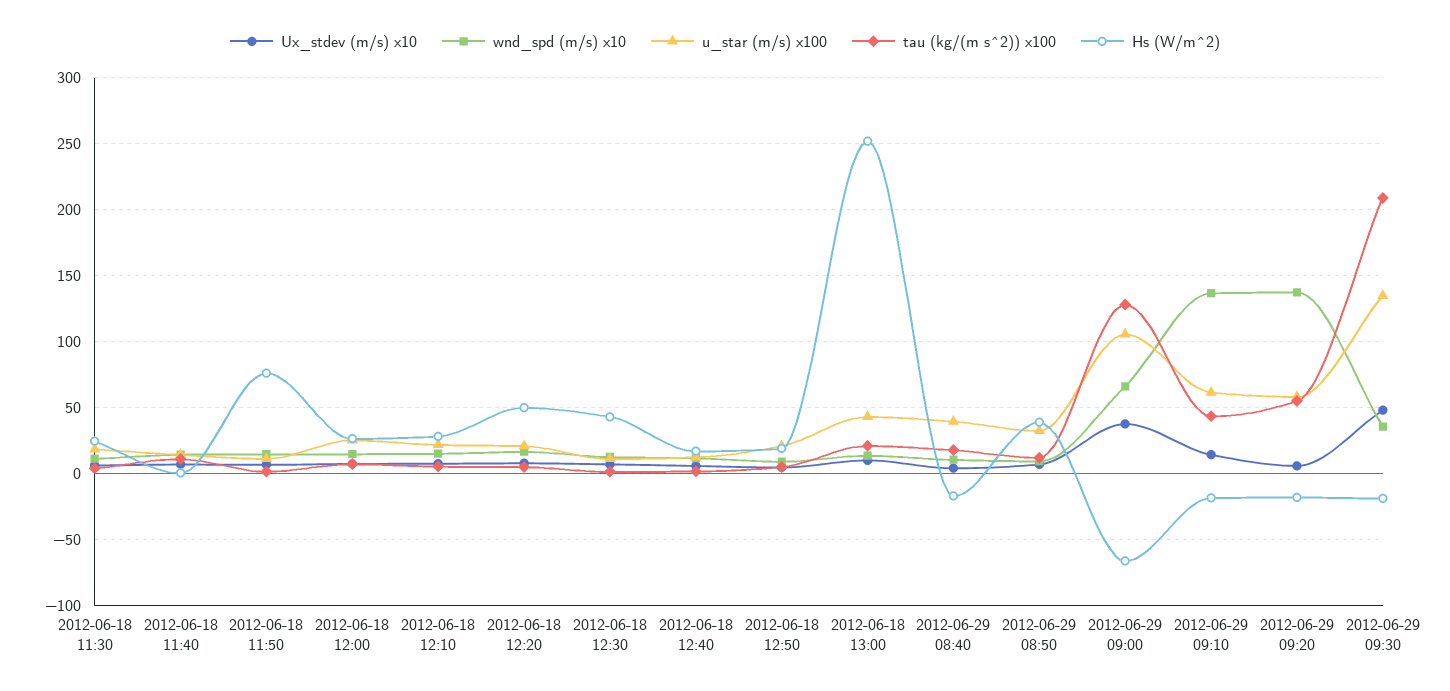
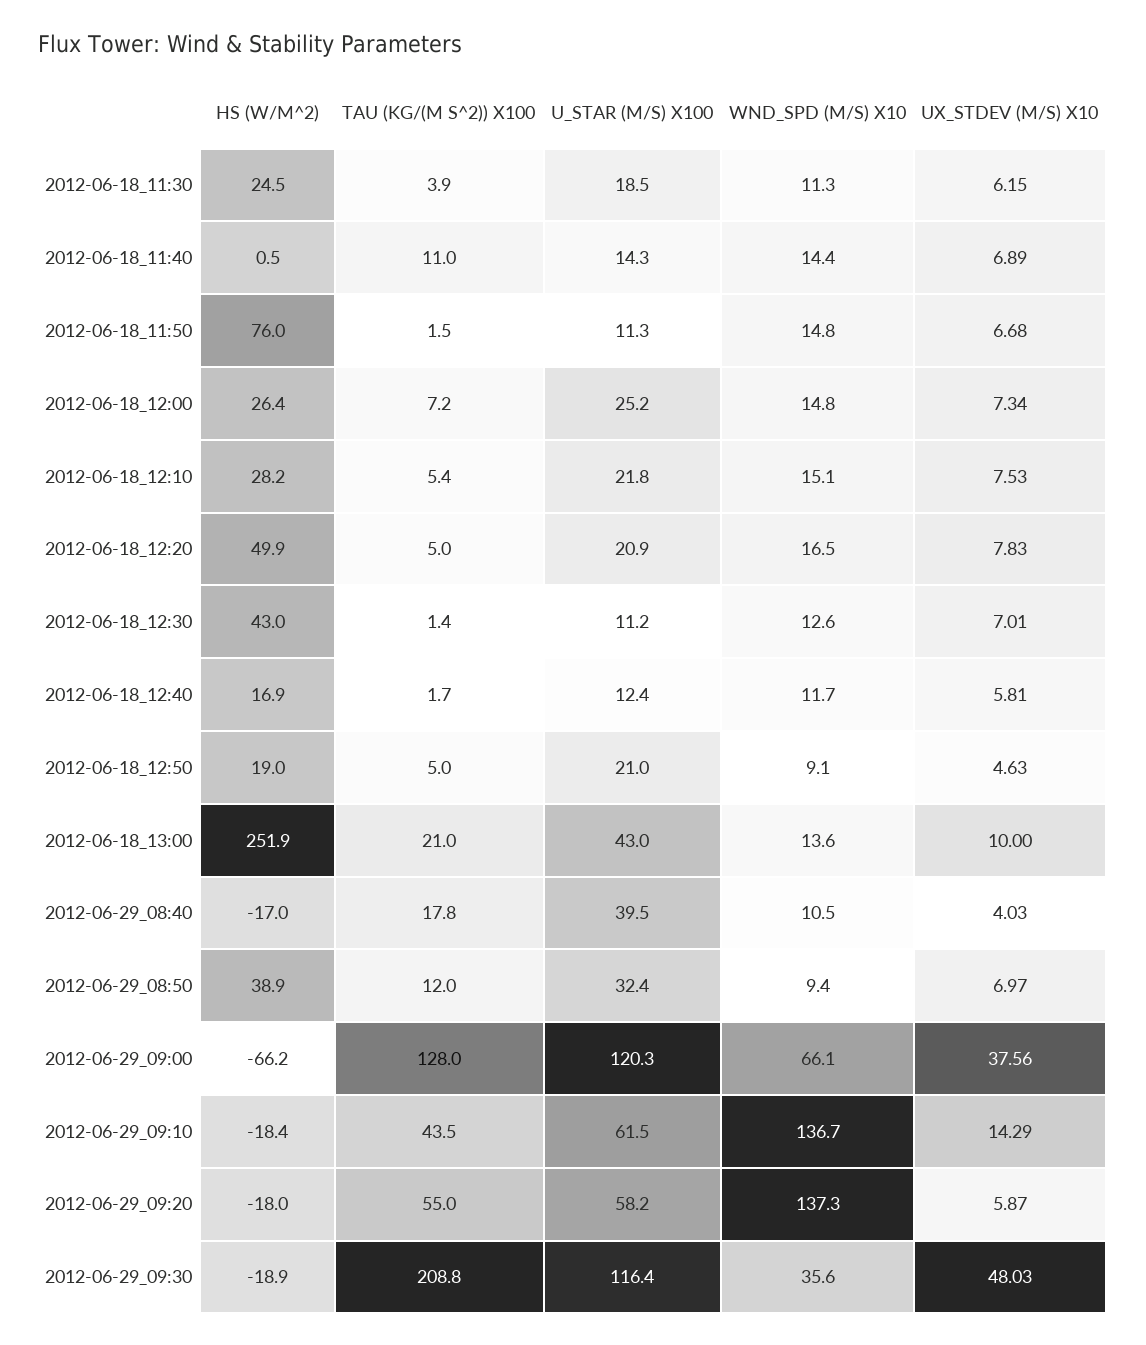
  {
    "Ux_stdev (m/s) x10": {
      "2012-06-18 11:30": 6.15,
      "2012-06-18 11:40": 6.89,
      "2012-06-18 11:50": 6.68,
      "2012-06-18 12:00": 7.34,
      "2012-06-18 12:10": 7.53,
      "2012-06-18 12:20": 7.83,
      "2012-06-18 12:30": 7.01,
      "2012-06-18 12:40": 5.81,
      "2012-06-18 12:50": 4.63,
      "2012-06-18 13:00": 10,
      "2012-06-29 08:40": 4.03,
      "2012-06-29 08:50": 6.97,
      "2012-06-29 09:00": 37.56,
      "2012-06-29 09:10": 14.29,
      "2012-06-29 09:20": 5.87,
      "2012-06-29 09:30": 48.03
    },
    "wnd_spd (m/s) x10": {
      "2012-06-18 11:30": 11.3,
      "2012-06-18 11:40": 14.4,
      "2012-06-18 11:50": 14.8,
      "2012-06-18 12:00": 14.8,
      "2012-06-18 12:10": 15.1,
      "2012-06-18 12:20": 16.5,
      "2012-06-18 12:30": 12.6,
      "2012-06-18 12:40": 11.7,
      "2012-06-18 12:50": 9.1,
      "2012-06-18 13:00": 13.6,
      "2012-06-29 08:40": 10.5,
      "2012-06-29 08:50": 9.4,
      "2012-06-29 09:00": 66.1,
      "2012-06-29 09:10": 136.7,
      "2012-06-29 09:20": 137.3,
      "2012-06-29 09:30": 35.6
    },
    "u_star (m/s) x100": {
      "2012-06-18 11:30": 18.5,
      "2012-06-18 11:40": 14.3,
      "2012-06-18 11:50": 11.3,
      "2012-06-18 12:00": 25.2,
      "2012-06-18 12:10": 21.8,
      "2012-06-18 12:20": 20.9,
      "2012-06-18 12:30": 11.2,
      "2012-06-18 12:40": 12.4,
      "2012-06-18 12:50": 21,
      "2012-06-18 13:00": 43,
      "2012-06-29 08:40": 39.5,
      "2012-06-29 08:50": 32.4,
-     "2012-06-29 09:00": 105,
+     "2012-06-29 09:00": 120.3,
      "2012-06-29 09:10": 61.5,
      "2012-06-29 09:20": 58.2,
-     "2012-06-29 09:30": 135
+     "2012-06-29 09:30": 116.4
    },
    "tau (kg/(m s^2)) x100": {
      "2012-06-18 11:30": 3.9,
      "2012-06-18 11:40": 11,
      "2012-06-18 11:50": 1.5,
      "2012-06-18 12:00": 7.2,
      "2012-06-18 12:10": 5.4,
      "2012-06-18 12:20": 5,
      "2012-06-18 12:30": 1.4,
      "2012-06-18 12:40": 1.7,
      "2012-06-18 12:50": 5,
      "2012-06-18 13:00": 21,
      "2012-06-29 08:40": 17.8,
      "2012-06-29 08:50": 12,
      "2012-06-29 09:00": 128,
      "2012-06-29 09:10": 43.5,
      "2012-06-29 09:20": 55,
      "2012-06-29 09:30": 208.8
    },
    "Hs (W/m^2)": {
      "2012-06-18 11:30": 24.5,
      "2012-06-18 11:40": 0.5,
      "2012-06-18 11:50": 76,
      "2012-06-18 12:00": 26.4,
      "2012-06-18 12:10": 28.2,
      "2012-06-18 12:20": 49.9,
      "2012-06-18 12:30": 43,
      "2012-06-18 12:40": 16.9,
      "2012-06-18 12:50": 19,
      "2012-06-18 13:00": 251.9,
      "2012-06-29 08:40": -17,
      "2012-06-29 08:50": 38.9,
      "2012-06-29 09:00": -66.2,
      "2012-06-29 09:10": -18.4,
      "2012-06-29 09:20": -18,
      "2012-06-29 09:30": -18.9
    }
  }

